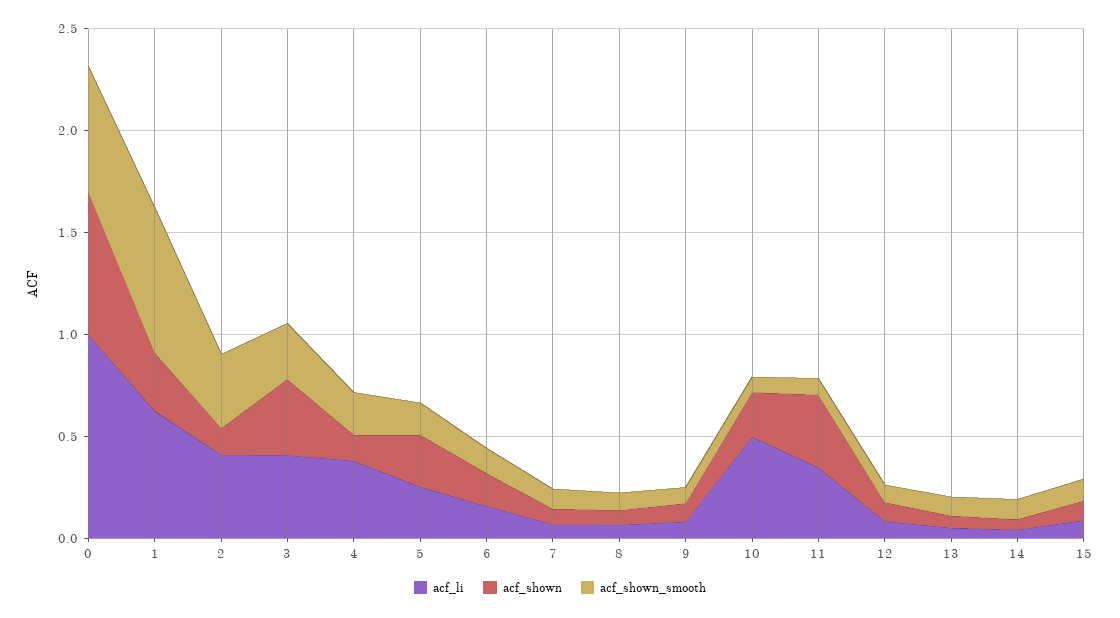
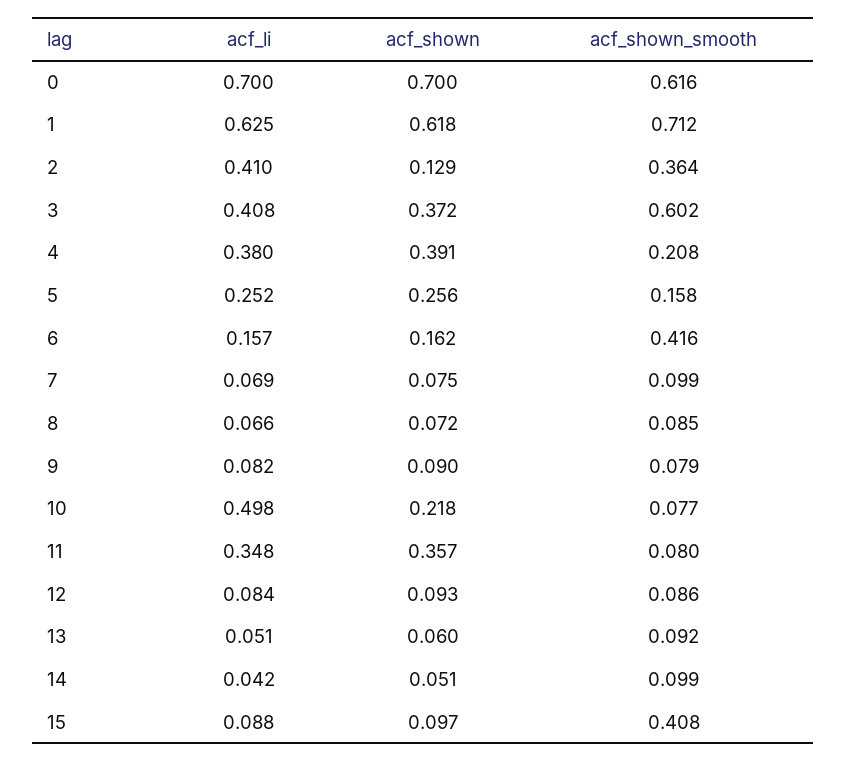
  {
    "acf_li": {
-     "0": 1,
+     "0": 0.7,
      "1": 0.625,
      "2": 0.41,
      "3": 0.408,
      "4": 0.38,
      "5": 0.252,
      "6": 0.157,
      "7": 0.069,
      "8": 0.066,
      "9": 0.082,
      "10": 0.498,
      "11": 0.348,
      "12": 0.084,
      "13": 0.051,
      "14": 0.042,
      "15": 0.088
    },
    "acf_shown": {
      "0": 0.7,
-     "1": 0.3,
+     "1": 0.618,
      "2": 0.129,
      "3": 0.372,
-     "4": 0.1,
+     "4": 0.391,
      "5": 0.256,
      "6": 0.162,
      "7": 0.075,
      "8": 0.072,
      "9": 0.09,
      "10": 0.218,
      "11": 0.357,
      "12": 0.093,
      "13": 0.06,
      "14": 0.051,
      "15": 0.097
    },
    "acf_shown_smooth": {
      "0": 0.616,
      "1": 0.712,
      "2": 0.364,
-     "3": 0.3,
+     "3": 0.602,
      "4": 0.208,
      "5": 0.158,
-     "6": 0.1,
+     "6": 0.416,
      "7": 0.099,
      "8": 0.085,
      "9": 0.079,
      "10": 0.077,
      "11": 0.08,
      "12": 0.086,
      "13": 0.092,
      "14": 0.099,
-     "15": 0.1
+     "15": 0.408
    }
  }

